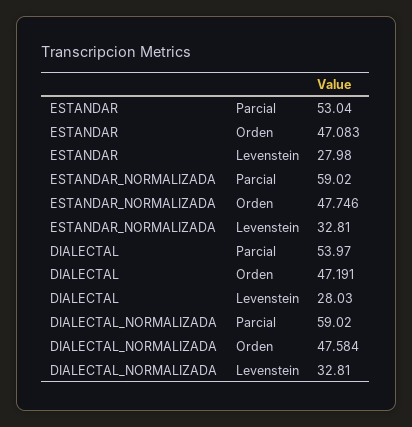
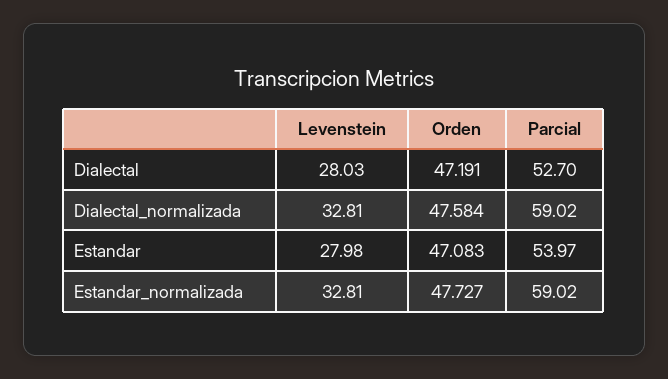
  {
    "ESTANDAR": {
-     "Parcial": 53.04,
+     "Parcial": 53.97,
      "Orden": 47.083,
      "Levenstein": 27.98
    },
    "ESTANDAR_NORMALIZADA": {
      "Parcial": 59.02,
-     "Orden": 47.746,
+     "Orden": 47.727,
      "Levenstein": 32.81
    },
    "DIALECTAL": {
-     "Parcial": 53.97,
+     "Parcial": 52.7,
      "Orden": 47.191,
      "Levenstein": 28.03
    },
    "DIALECTAL_NORMALIZADA": {
      "Parcial": 59.02,
      "Orden": 47.584,
      "Levenstein": 32.81
    }
  }

